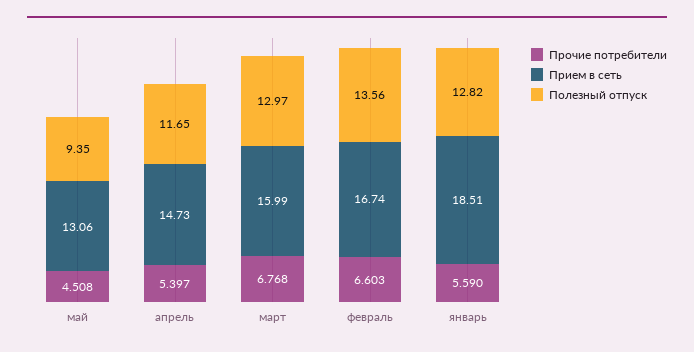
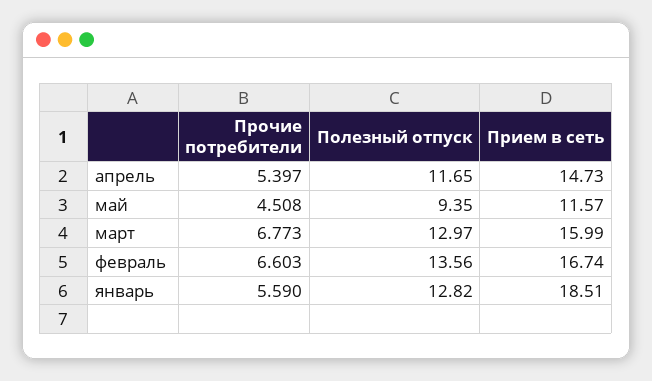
  {
    "Прочие потребители": {
      "май": 4.508,
      "апрель": 5.397,
-     "март": 6.768,
+     "март": 6.773,
      "февраль": 6.603,
      "январь": 5.59
    },
    "Прием в сеть": {
-     "май": 13.06,
+     "май": 11.57,
      "апрель": 14.73,
      "март": 15.99,
      "февраль": 16.74,
      "январь": 18.51
    },
    "Полезный отпуск": {
      "май": 9.35,
      "апрель": 11.65,
      "март": 12.97,
      "февраль": 13.56,
      "январь": 12.82
    }
  }

